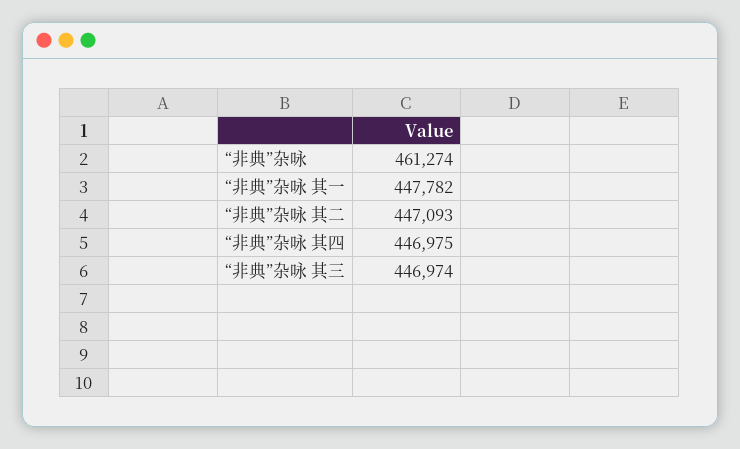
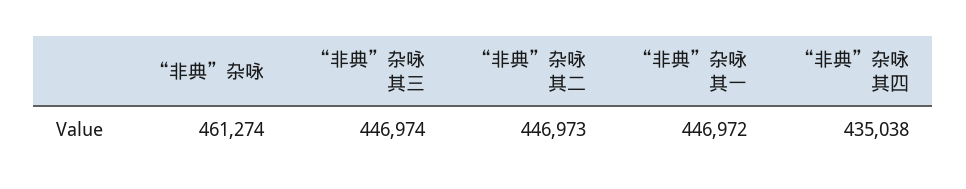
  {
    "“非典”杂咏": 461274,
-   "“非典”杂咏 其一": 447782,
+   "“非典”杂咏 其一": 446972,
-   "“非典”杂咏 其二": 447093,
+   "“非典”杂咏 其二": 446973,
-   "“非典”杂咏 其四": 446975,
+   "“非典”杂咏 其四": 435038,
    "“非典”杂咏 其三": 446974
  }

